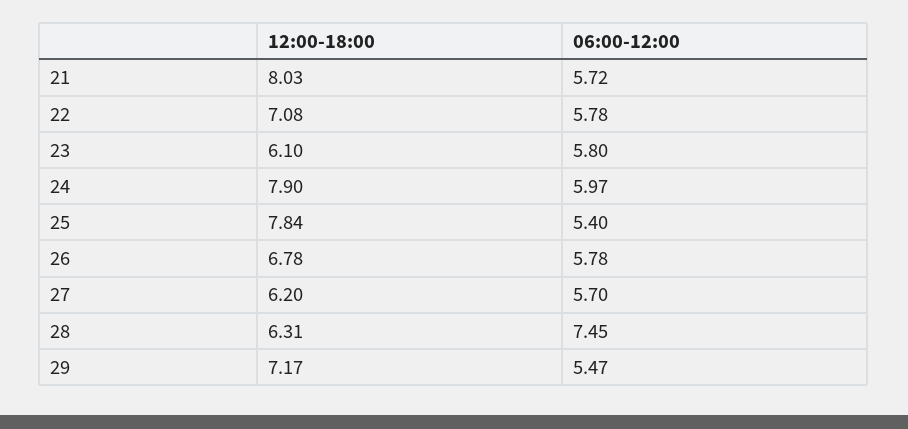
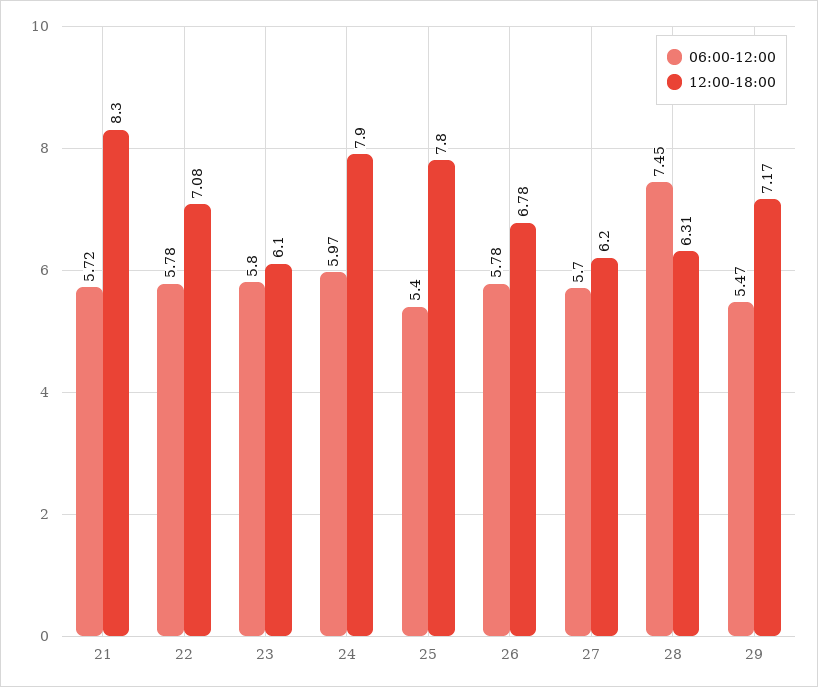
  {
    "12:00-18:00": {
-     "21": 8.03,
+     "21": 8.3,
      "22": 7.08,
      "23": 6.1,
      "24": 7.9,
-     "25": 7.84,
+     "25": 7.8,
      "26": 6.78,
      "27": 6.2,
      "28": 6.31,
      "29": 7.17
    },
    "06:00-12:00": {
      "21": 5.72,
      "22": 5.78,
      "23": 5.8,
      "24": 5.97,
      "25": 5.4,
      "26": 5.78,
      "27": 5.7,
      "28": 7.45,
      "29": 5.47
    }
  }

